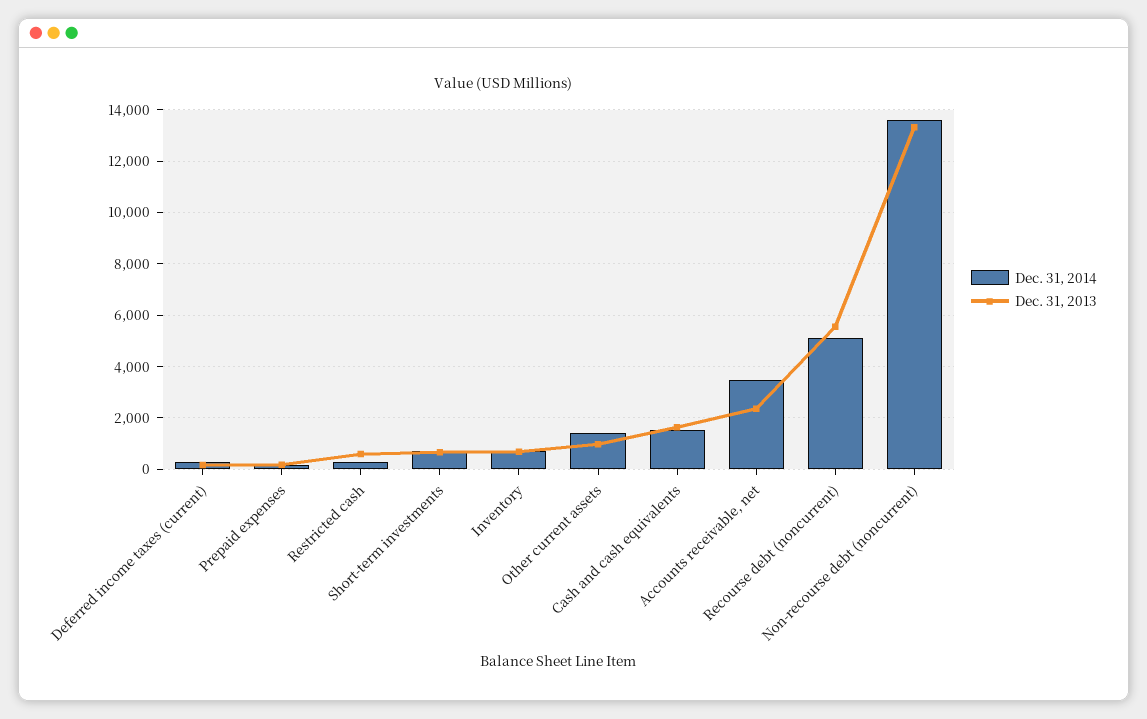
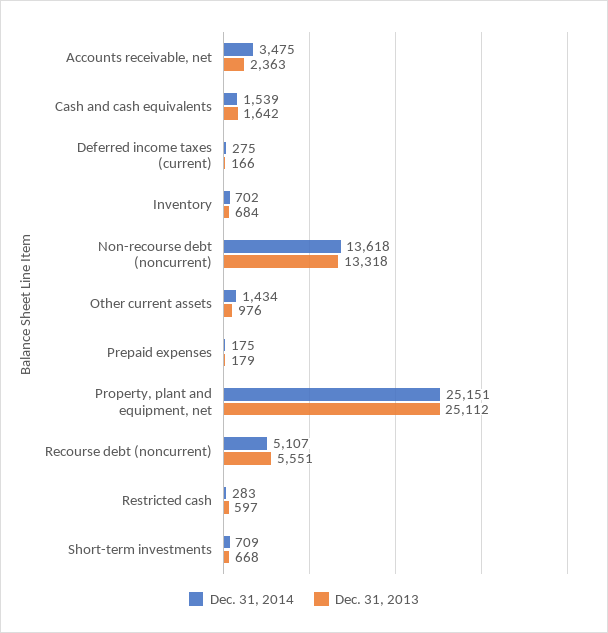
  {
    "Dec. 31, 2014": {
      "Deferred income taxes (current)": 275,
      "Prepaid expenses": 175,
      "Restricted cash": 283,
      "Short-term investments": 709,
      "Inventory": 702,
      "Other current assets": 1434,
      "Cash and cash equivalents": 1539,
      "Accounts receivable, net": 3475,
      "Recourse debt (noncurrent)": 5107,
-     "Non-recourse debt (noncurrent)": 13618
+     "Non-recourse debt (noncurrent)": 13618,
+     "Property, plant and equipment, net": 25151
    },
    "Dec. 31, 2013": {
      "Deferred income taxes (current)": 166,
      "Prepaid expenses": 179,
      "Restricted cash": 597,
      "Short-term investments": 668,
      "Inventory": 684,
      "Other current assets": 976,
      "Cash and cash equivalents": 1642,
      "Accounts receivable, net": 2363,
      "Recourse debt (noncurrent)": 5551,
-     "Non-recourse debt (noncurrent)": 13318
+     "Non-recourse debt (noncurrent)": 13318,
+     "Property, plant and equipment, net": 25112
    }
  }

